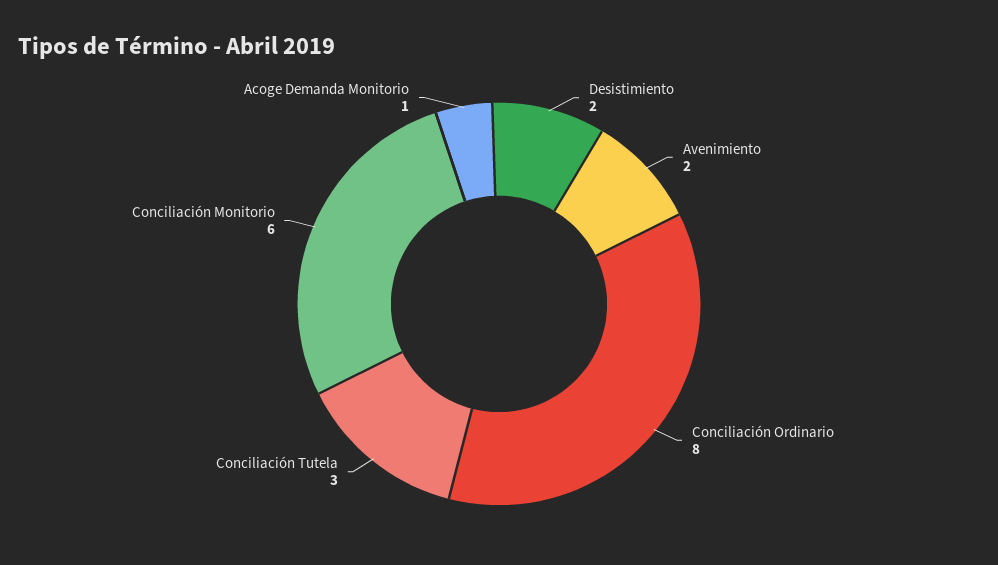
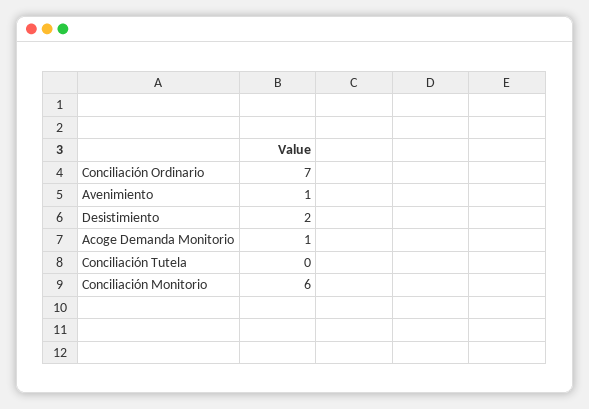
  {
    "Desistimiento": 2,
-   "Avenimiento": 2,
+   "Avenimiento": 1,
-   "Conciliación Ordinario": 8,
+   "Conciliación Ordinario": 7,
-   "Conciliación Tutela": 3,
+   "Conciliación Tutela": 0,
    "Conciliación Monitorio": 6,
    "Acoge Demanda Monitorio": 1
  }

